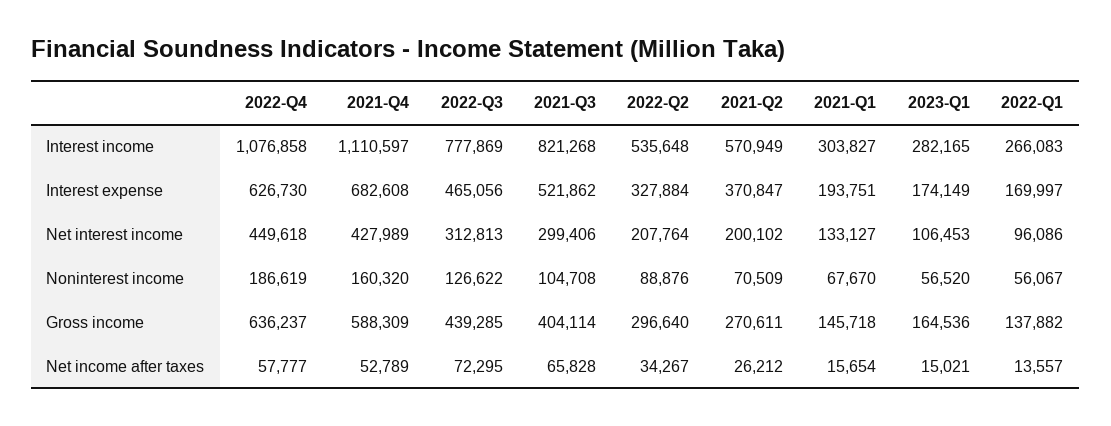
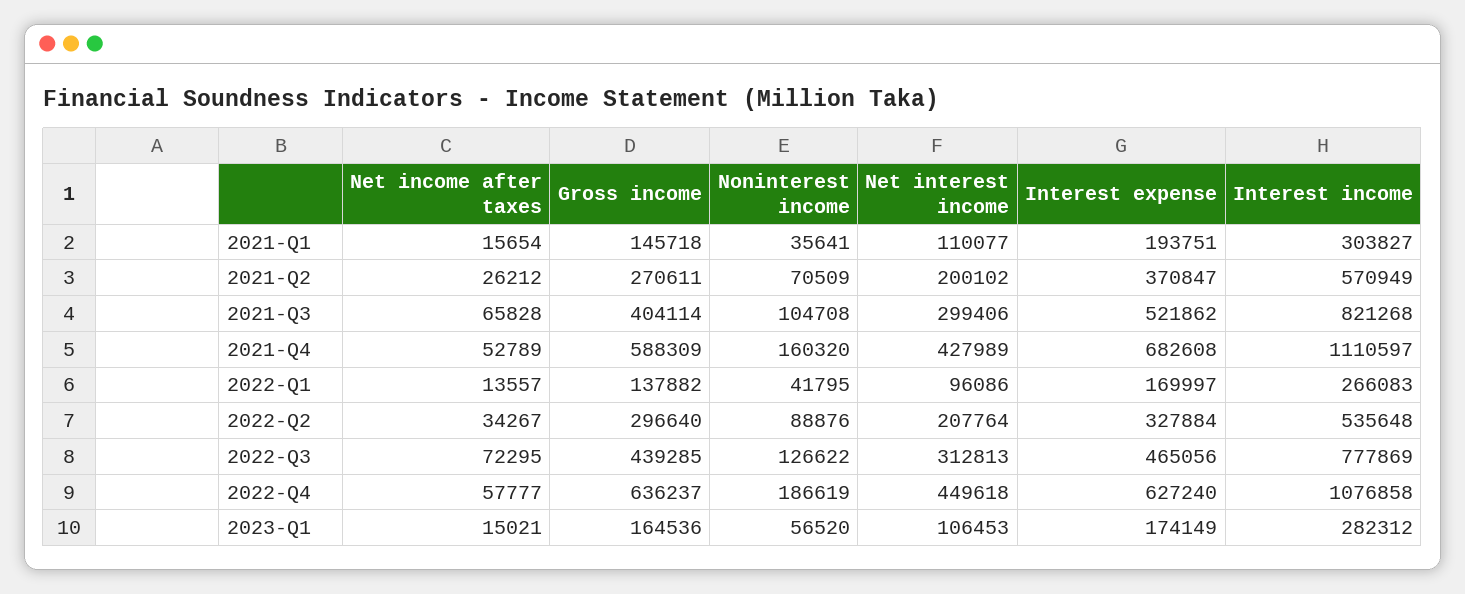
  {
    "2022-Q4": {
      "Interest income": 1076858,
-     "Interest expense": 626730,
+     "Interest expense": 627240,
      "Net interest income": 449618,
      "Noninterest income": 186619,
      "Gross income": 636237,
      "Net income after taxes": 57777
    },
    "2021-Q4": {
      "Interest income": 1110597,
      "Interest expense": 682608,
      "Net interest income": 427989,
      "Noninterest income": 160320,
      "Gross income": 588309,
      "Net income after taxes": 52789
    },
    "2022-Q3": {
      "Interest income": 777869,
      "Interest expense": 465056,
      "Net interest income": 312813,
      "Noninterest income": 126622,
      "Gross income": 439285,
      "Net income after taxes": 72295
    },
    "2021-Q3": {
      "Interest income": 821268,
      "Interest expense": 521862,
      "Net interest income": 299406,
      "Noninterest income": 104708,
      "Gross income": 404114,
      "Net income after taxes": 65828
    },
    "2022-Q2": {
      "Interest income": 535648,
      "Interest expense": 327884,
      "Net interest income": 207764,
      "Noninterest income": 88876,
      "Gross income": 296640,
      "Net income after taxes": 34267
    },
    "2021-Q2": {
      "Interest income": 570949,
      "Interest expense": 370847,
      "Net interest income": 200102,
      "Noninterest income": 70509,
      "Gross income": 270611,
      "Net income after taxes": 26212
    },
    "2021-Q1": {
      "Interest income": 303827,
      "Interest expense": 193751,
-     "Net interest income": 133127,
+     "Net interest income": 110077,
-     "Noninterest income": 67670,
+     "Noninterest income": 35641,
      "Gross income": 145718,
      "Net income after taxes": 15654
    },
    "2023-Q1": {
-     "Interest income": 282165,
+     "Interest income": 282312,
      "Interest expense": 174149,
      "Net interest income": 106453,
      "Noninterest income": 56520,
      "Gross income": 164536,
      "Net income after taxes": 15021
    },
    "2022-Q1": {
      "Interest income": 266083,
      "Interest expense": 169997,
      "Net interest income": 96086,
-     "Noninterest income": 56067,
+     "Noninterest income": 41795,
      "Gross income": 137882,
      "Net income after taxes": 13557
    }
  }

